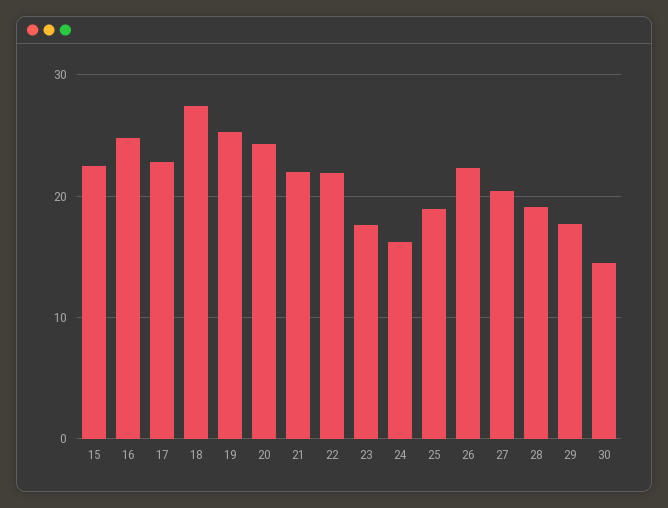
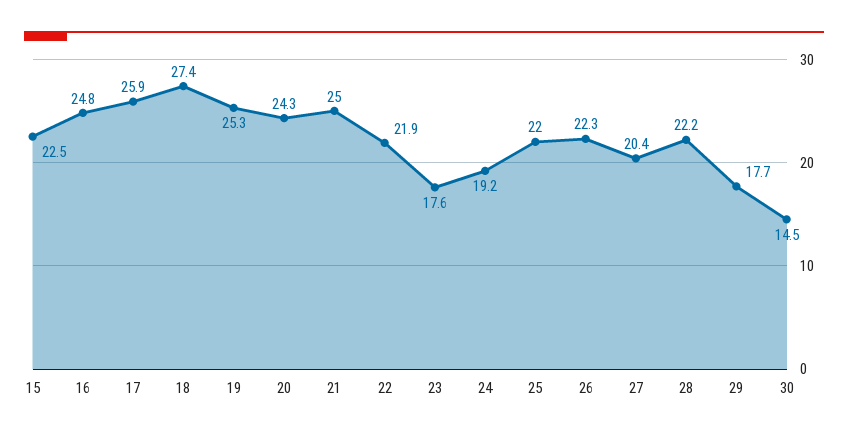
  {
    "15": 22.5,
    "16": 24.8,
-   "17": 23,
+   "17": 25.9,
    "18": 27.4,
    "19": 25.3,
    "20": 24.3,
-   "21": 22,
+   "21": 25,
    "22": 21.9,
    "23": 17.6,
-   "24": 16,
+   "24": 19.2,
-   "25": 19,
+   "25": 22,
    "26": 22.3,
    "27": 20.4,
-   "28": 19,
+   "28": 22.2,
    "29": 17.7,
    "30": 14.5
  }

